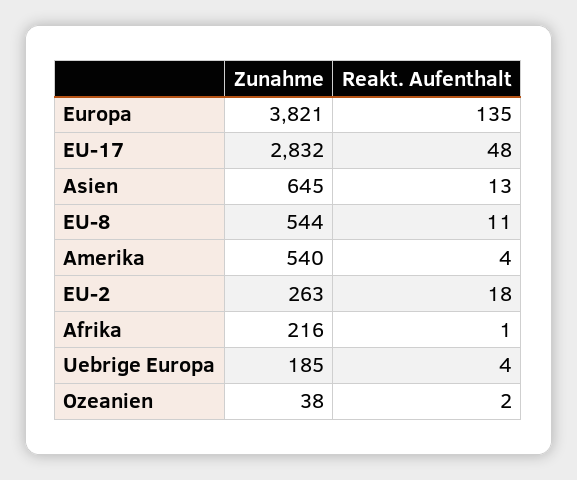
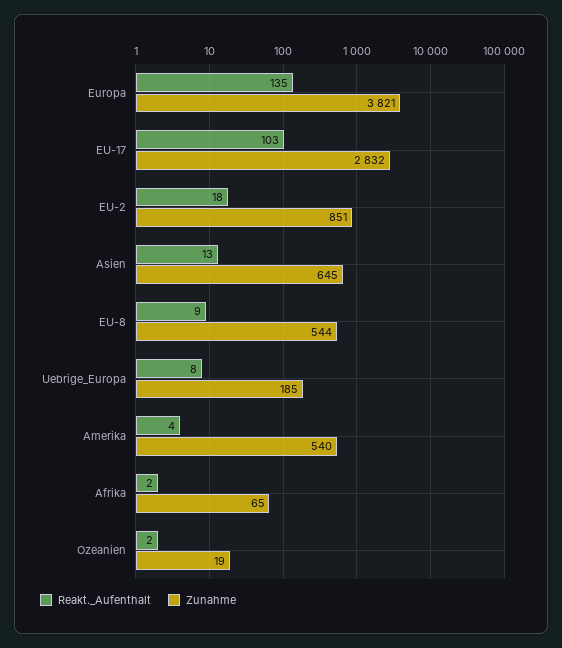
  {
    "Zunahme": {
      "Europa": 3821,
      "EU-17": 2832,
      "Asien": 645,
      "EU-8": 544,
      "Amerika": 540,
-     "EU-2": 263,
+     "EU-2": 851,
-     "Afrika": 216,
+     "Afrika": 65,
      "Uebrige Europa": 185,
-     "Ozeanien": 38
+     "Ozeanien": 19
    },
    "Reakt. Aufenthalt": {
      "Europa": 135,
-     "EU-17": 48,
+     "EU-17": 103,
      "Asien": 13,
-     "EU-8": 11,
+     "EU-8": 9,
      "Amerika": 4,
      "EU-2": 18,
-     "Afrika": 1,
+     "Afrika": 2,
-     "Uebrige Europa": 4,
+     "Uebrige Europa": 8,
      "Ozeanien": 2
    }
  }

